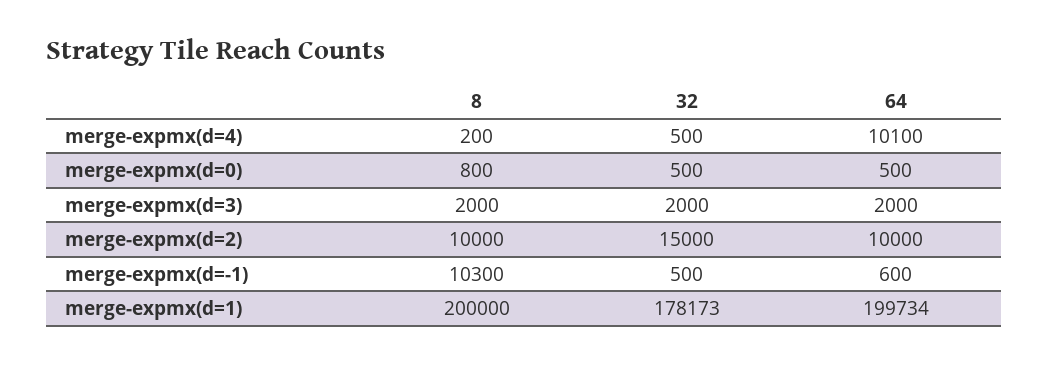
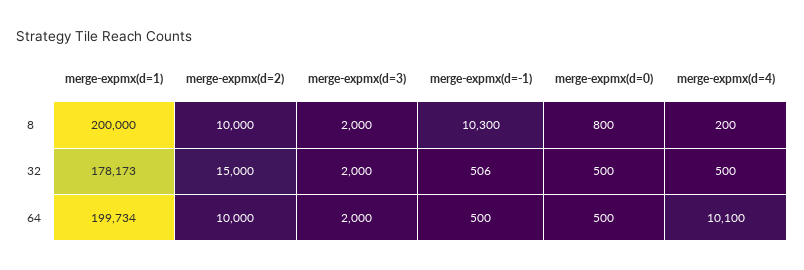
  {
    "8": {
      "merge-expmx(d=4)": 200,
      "merge-expmx(d=0)": 800,
      "merge-expmx(d=3)": 2000,
      "merge-expmx(d=2)": 10000,
      "merge-expmx(d=-1)": 10300,
      "merge-expmx(d=1)": 200000
    },
    "32": {
      "merge-expmx(d=4)": 500,
      "merge-expmx(d=0)": 500,
      "merge-expmx(d=3)": 2000,
      "merge-expmx(d=2)": 15000,
-     "merge-expmx(d=-1)": 500,
+     "merge-expmx(d=-1)": 506,
      "merge-expmx(d=1)": 178173
    },
    "64": {
      "merge-expmx(d=4)": 10100,
      "merge-expmx(d=0)": 500,
      "merge-expmx(d=3)": 2000,
      "merge-expmx(d=2)": 10000,
-     "merge-expmx(d=-1)": 600,
+     "merge-expmx(d=-1)": 500,
      "merge-expmx(d=1)": 199734
    }
  }

